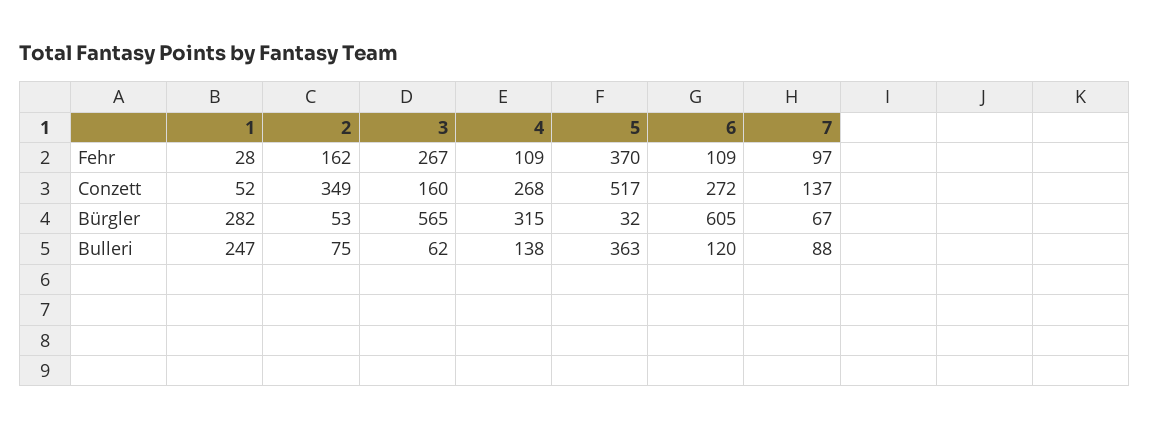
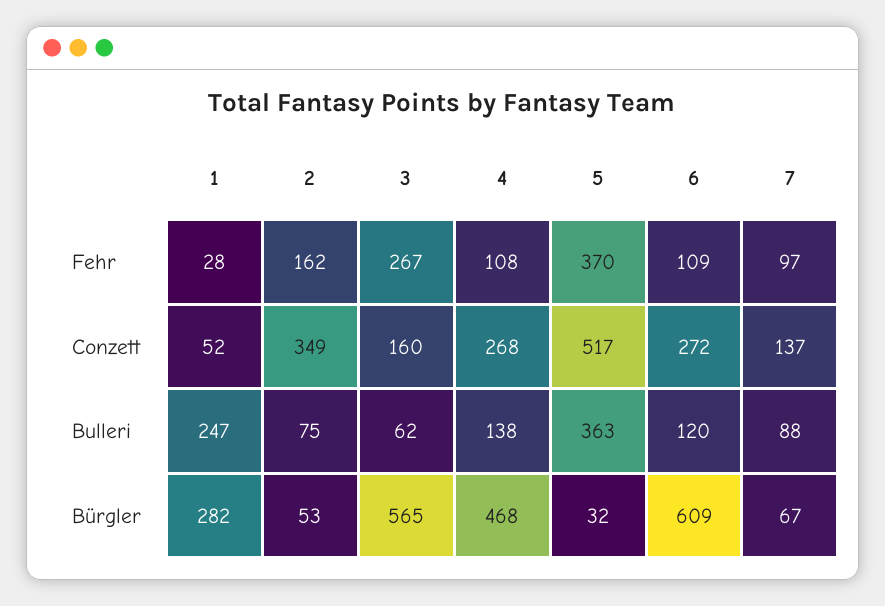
  {
    "1": {
      "Fehr": 28,
      "Conzett": 52,
      "Bürgler": 282,
      "Bulleri": 247
    },
    "2": {
      "Fehr": 162,
      "Conzett": 349,
      "Bürgler": 53,
      "Bulleri": 75
    },
    "3": {
      "Fehr": 267,
      "Conzett": 160,
      "Bürgler": 565,
      "Bulleri": 62
    },
    "4": {
-     "Fehr": 109,
+     "Fehr": 108,
      "Conzett": 268,
-     "Bürgler": 315,
+     "Bürgler": 468,
      "Bulleri": 138
    },
    "5": {
      "Fehr": 370,
      "Conzett": 517,
      "Bürgler": 32,
      "Bulleri": 363
    },
    "6": {
      "Fehr": 109,
      "Conzett": 272,
-     "Bürgler": 605,
+     "Bürgler": 609,
      "Bulleri": 120
    },
    "7": {
      "Fehr": 97,
      "Conzett": 137,
      "Bürgler": 67,
      "Bulleri": 88
    }
  }

